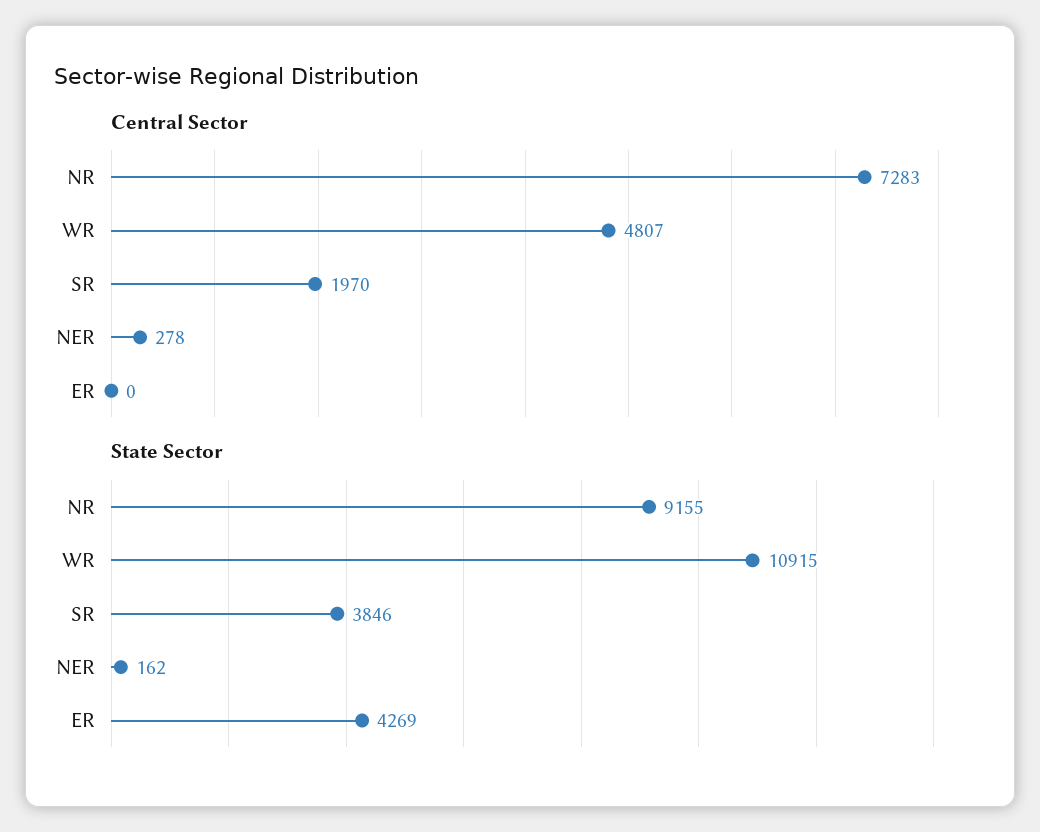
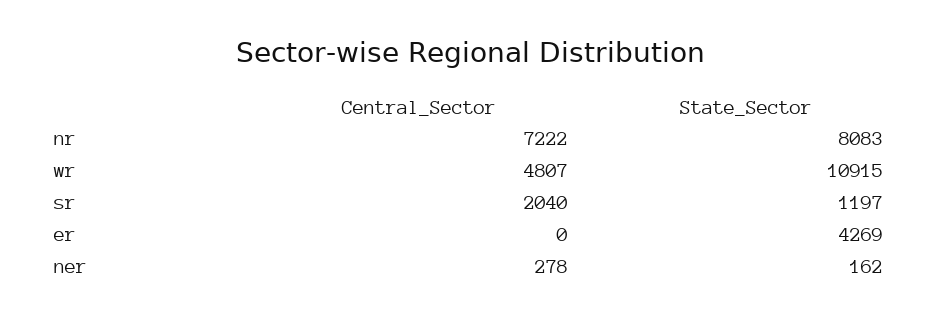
  {
    "Central Sector": {
-     "NR": 7283,
+     "NR": 7222,
      "WR": 4807,
-     "SR": 1970,
+     "SR": 2040,
      "NER": 278,
      "ER": 0
    },
    "State Sector": {
-     "NR": 9155,
+     "NR": 8083,
      "WR": 10915,
-     "SR": 3846,
+     "SR": 1197,
      "NER": 162,
      "ER": 4269
    }
  }

